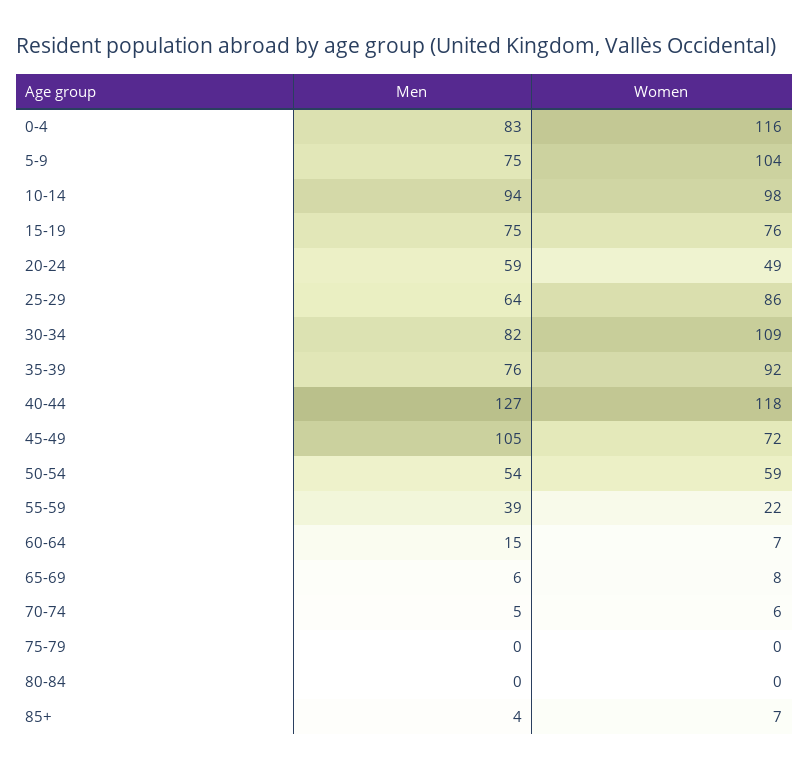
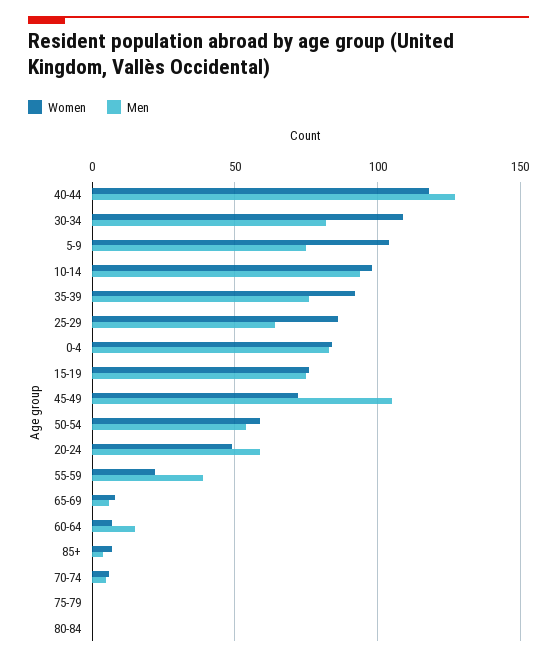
  {
    "Men": {
      "0-4": 83,
      "5-9": 75,
      "10-14": 94,
      "15-19": 75,
      "20-24": 59,
      "25-29": 64,
      "30-34": 82,
      "35-39": 76,
      "40-44": 127,
      "45-49": 105,
      "50-54": 54,
      "55-59": 39,
      "60-64": 15,
      "65-69": 6,
      "70-74": 5,
      "75-79": 0,
      "80-84": 0,
      "85+": 4
    },
    "Women": {
-     "0-4": 116,
+     "0-4": 85,
      "5-9": 104,
      "10-14": 98,
      "15-19": 76,
      "20-24": 49,
      "25-29": 86,
      "30-34": 109,
      "35-39": 92,
      "40-44": 118,
      "45-49": 72,
      "50-54": 59,
      "55-59": 22,
      "60-64": 7,
      "65-69": 8,
      "70-74": 6,
      "75-79": 0,
      "80-84": 0,
      "85+": 7
    }
  }

